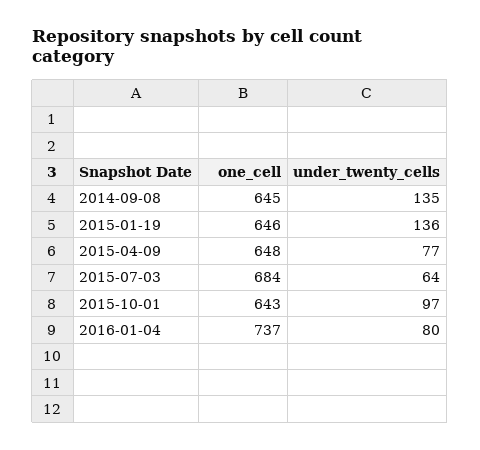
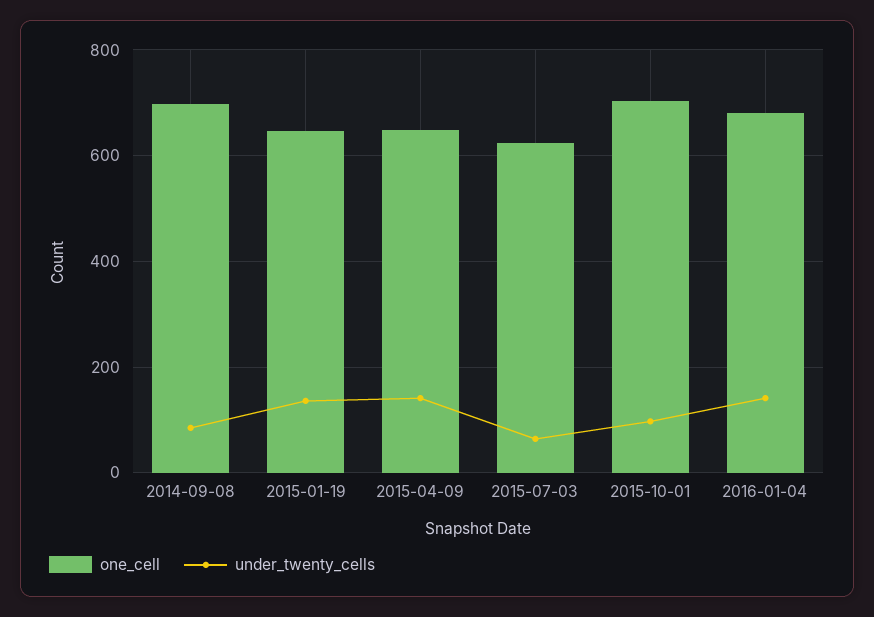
  {
    "one_cell": {
-     "2014-09-08": 645,
+     "2014-09-08": 700,
      "2015-01-19": 646,
      "2015-04-09": 648,
-     "2015-07-03": 684,
+     "2015-07-03": 620,
-     "2015-10-01": 643,
+     "2015-10-01": 700,
-     "2016-01-04": 737
+     "2016-01-04": 680
    },
    "under_twenty_cells": {
-     "2014-09-08": 135,
+     "2014-09-08": 80,
      "2015-01-19": 136,
-     "2015-04-09": 77,
+     "2015-04-09": 140,
      "2015-07-03": 64,
      "2015-10-01": 97,
-     "2016-01-04": 80
+     "2016-01-04": 140
    }
  }

